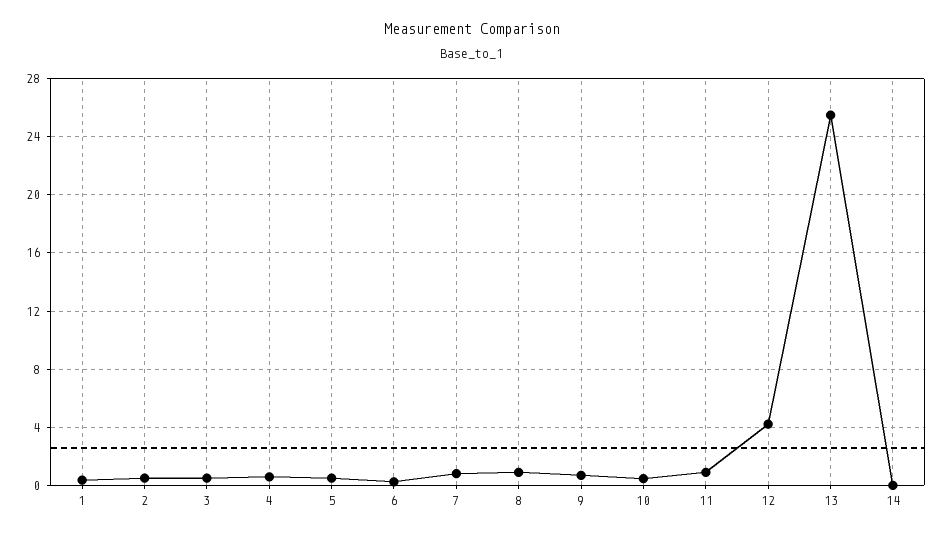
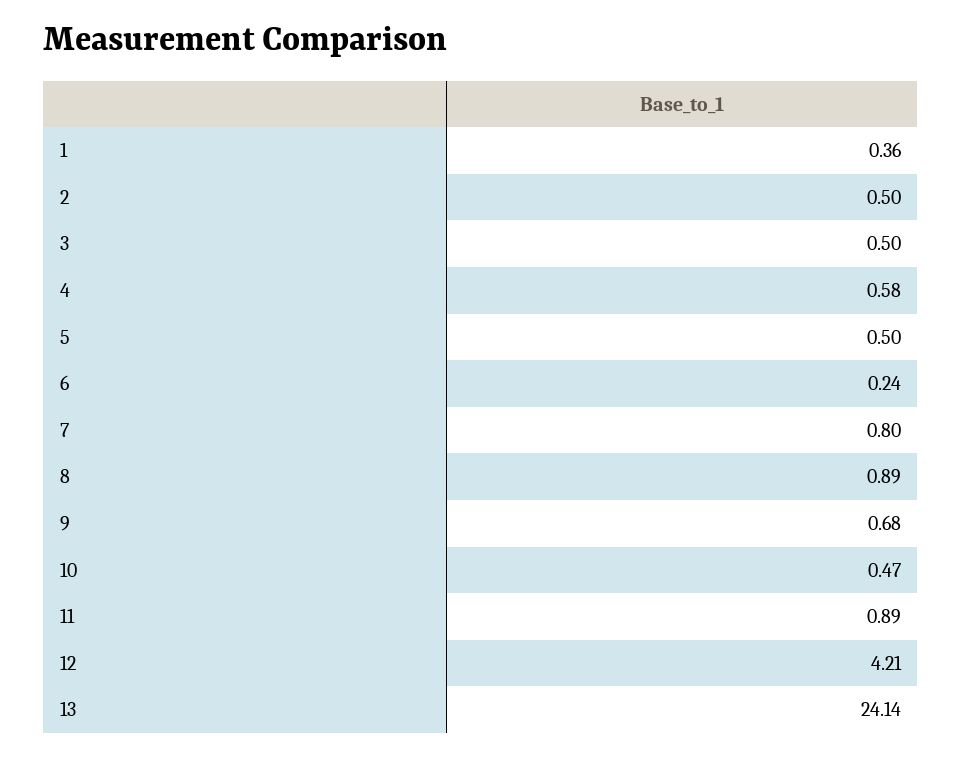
  {
    "1": 0.36,
    "2": 0.5,
    "3": 0.5,
    "4": 0.58,
    "5": 0.5,
    "6": 0.24,
    "7": 0.8,
    "8": 0.89,
    "9": 0.68,
    "10": 0.47,
    "11": 0.89,
    "12": 4.21,
-   "13": 25.5,
+   "13": 24.14
-   "14": 0
  }

